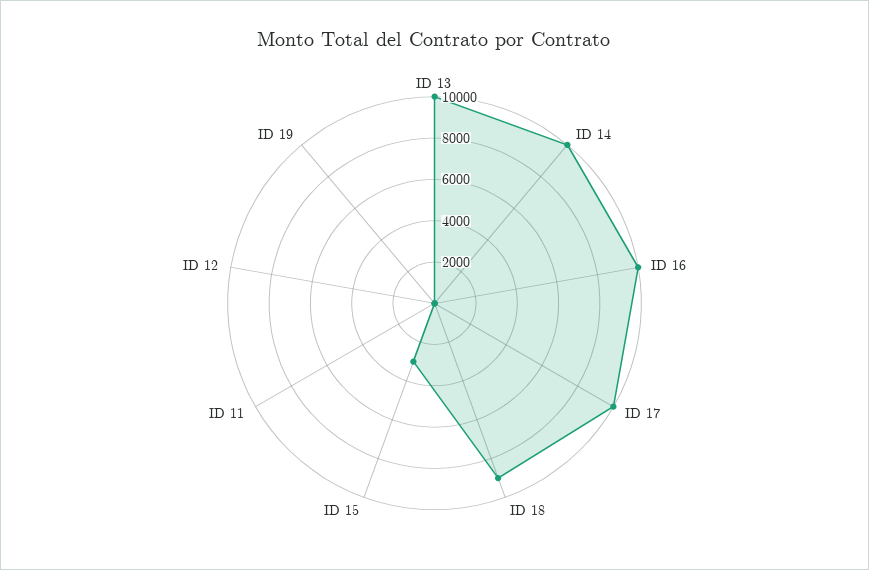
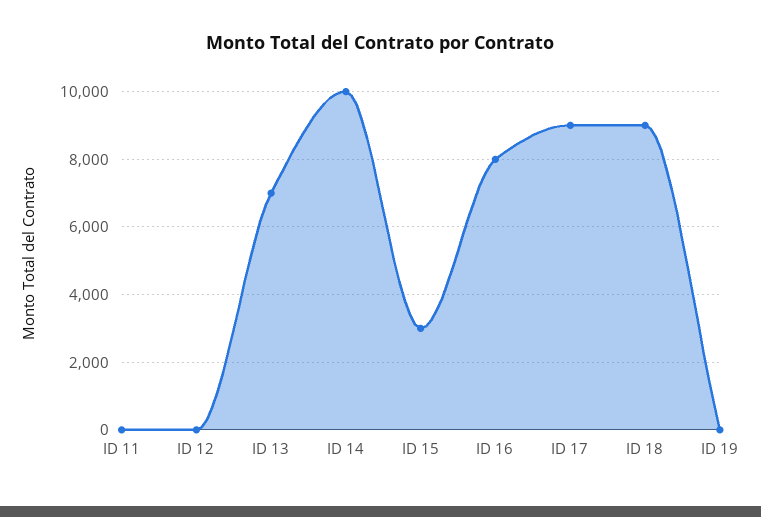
  {
-   "ID 13": 10000,
+   "ID 13": 7000,
    "ID 14": 10000,
-   "ID 16": 10000,
+   "ID 16": 8000,
-   "ID 17": 10000,
+   "ID 17": 9000,
    "ID 18": 9000,
    "ID 15": 3000,
    "ID 11": 0,
    "ID 12": 0,
    "ID 19": 0
  }

